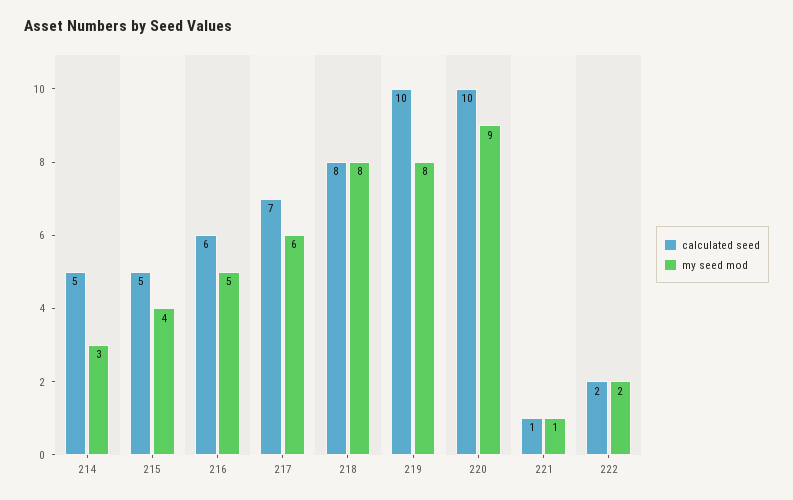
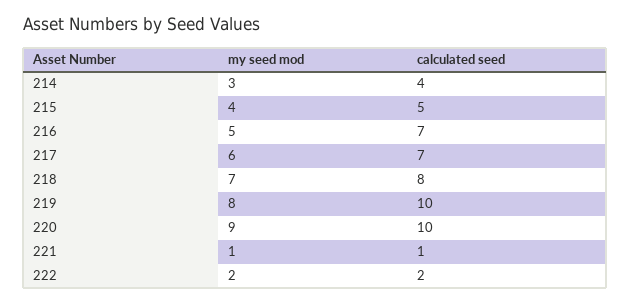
  {
    "calculated seed": {
-     "214": 5,
+     "214": 4,
      "215": 5,
-     "216": 6,
+     "216": 7,
      "217": 7,
      "218": 8,
      "219": 10,
      "220": 10,
      "221": 1,
      "222": 2
    },
    "my seed mod": {
      "214": 3,
      "215": 4,
      "216": 5,
      "217": 6,
-     "218": 8,
+     "218": 7,
      "219": 8,
      "220": 9,
      "221": 1,
      "222": 2
    }
  }

